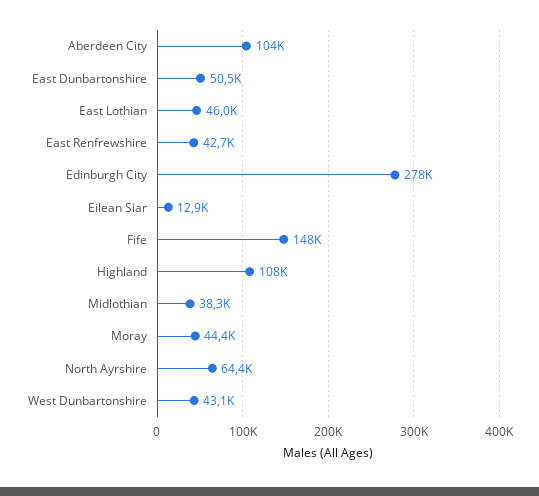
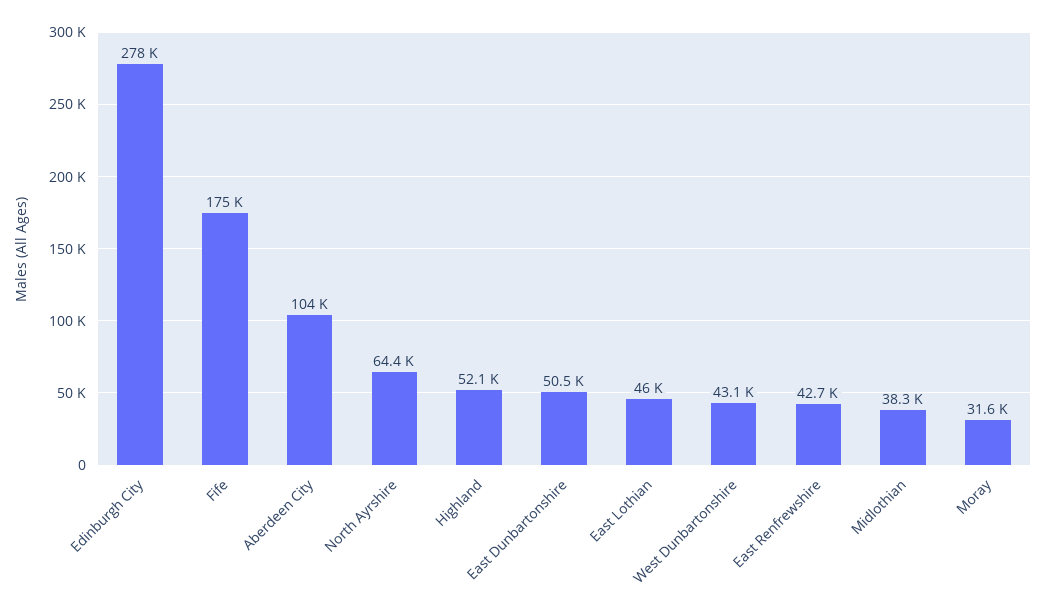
  {
    "Aberdeen City": 104000,
    "East Dunbartonshire": 50500,
    "East Lothian": 46000,
    "East Renfrewshire": 42700,
    "Edinburgh City": 278000,
-   "Eilean Siar": 12900,
-   "Fife": 148000,
+   "Fife": 175000,
-   "Highland": 108000,
+   "Highland": 52100,
    "Midlothian": 38300,
-   "Moray": 44400,
+   "Moray": 31600,
    "North Ayrshire": 64400,
    "West Dunbartonshire": 43100
  }

